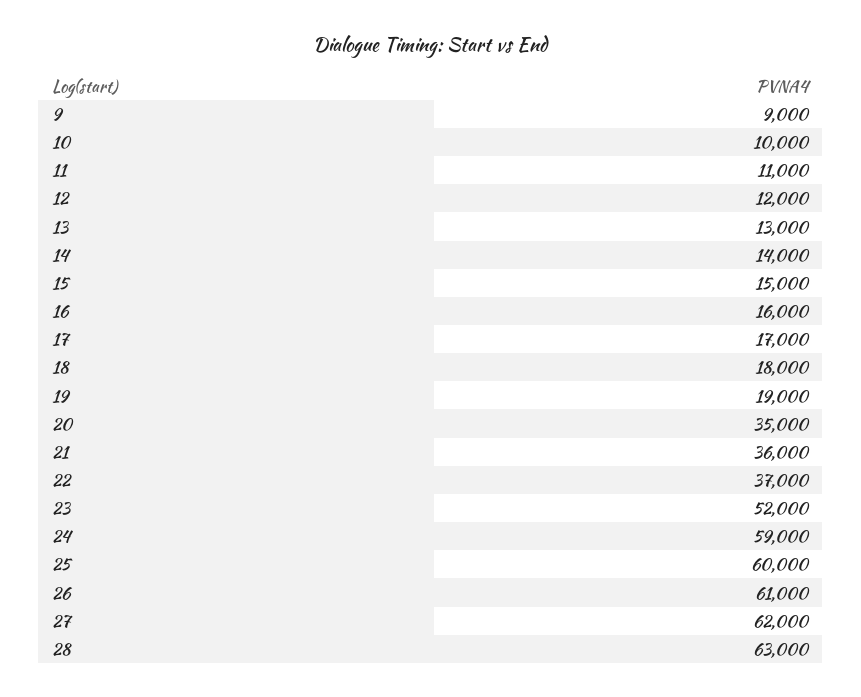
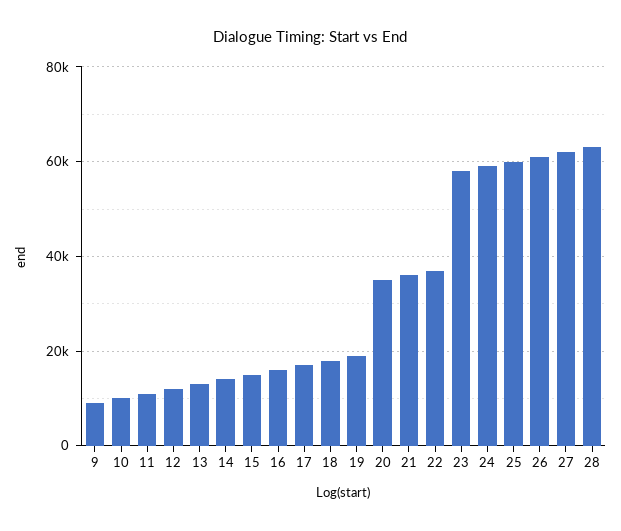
  {
    "9": 9000,
    "10": 10000,
    "11": 11000,
    "12": 12000,
    "13": 13000,
    "14": 14000,
    "15": 15000,
    "16": 16000,
    "17": 17000,
    "18": 18000,
    "19": 19000,
    "20": 35000,
    "21": 36000,
    "22": 37000,
-   "23": 52000,
+   "23": 58000,
    "24": 59000,
    "25": 60000,
    "26": 61000,
    "27": 62000,
    "28": 63000
  }

